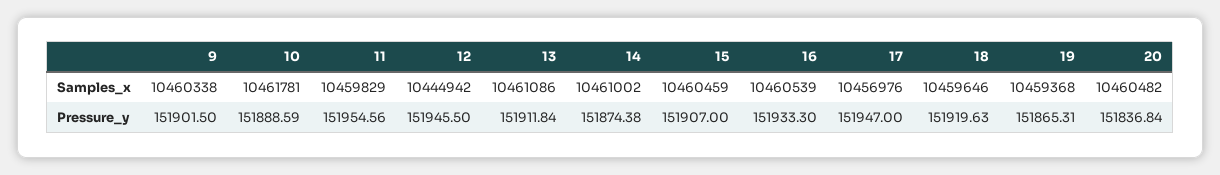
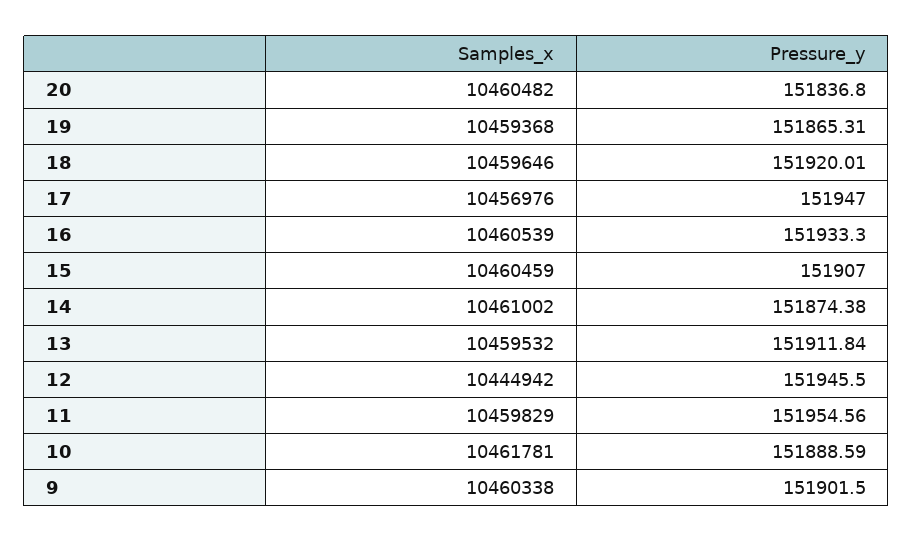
  {
    "9": {
      "Samples_x": 10460338,
      "Pressure_y": 151901.5
    },
    "10": {
      "Samples_x": 10461781,
      "Pressure_y": 151888.59
    },
    "11": {
      "Samples_x": 10459829,
      "Pressure_y": 151954.56
    },
    "12": {
      "Samples_x": 10444942,
      "Pressure_y": 151945.5
    },
    "13": {
-     "Samples_x": 10461086,
+     "Samples_x": 10459532,
      "Pressure_y": 151911.84
    },
    "14": {
      "Samples_x": 10461002,
      "Pressure_y": 151874.38
    },
    "15": {
      "Samples_x": 10460459,
      "Pressure_y": 151907
    },
    "16": {
      "Samples_x": 10460539,
      "Pressure_y": 151933.3
    },
    "17": {
      "Samples_x": 10456976,
      "Pressure_y": 151947
    },
    "18": {
      "Samples_x": 10459646,
-     "Pressure_y": 151919.63
+     "Pressure_y": 151920.01
    },
    "19": {
      "Samples_x": 10459368,
      "Pressure_y": 151865.31
    },
    "20": {
      "Samples_x": 10460482,
-     "Pressure_y": 151836.84
+     "Pressure_y": 151836.8
    }
  }

